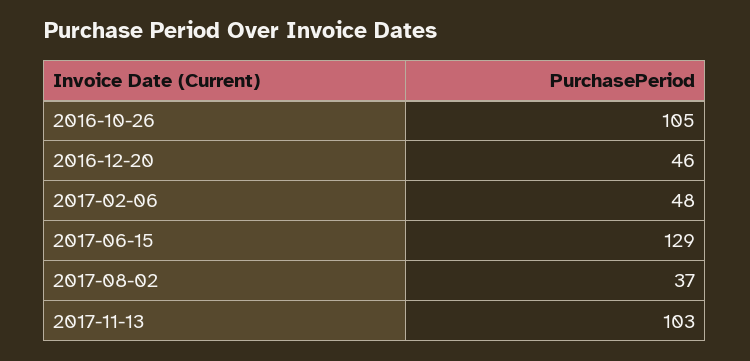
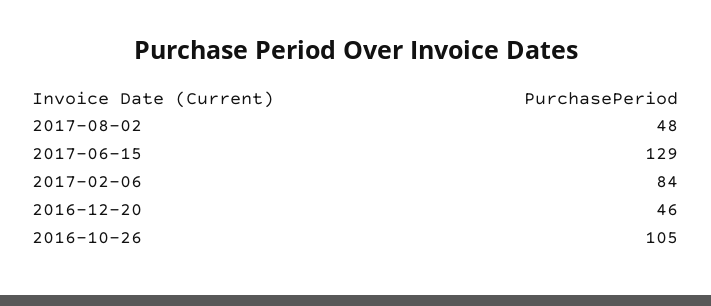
  {
    "2016-10-26": 105,
    "2016-12-20": 46,
-   "2017-02-06": 48,
+   "2017-02-06": 84,
    "2017-06-15": 129,
-   "2017-08-02": 37,
+   "2017-08-02": 48
-   "2017-11-13": 103
  }

